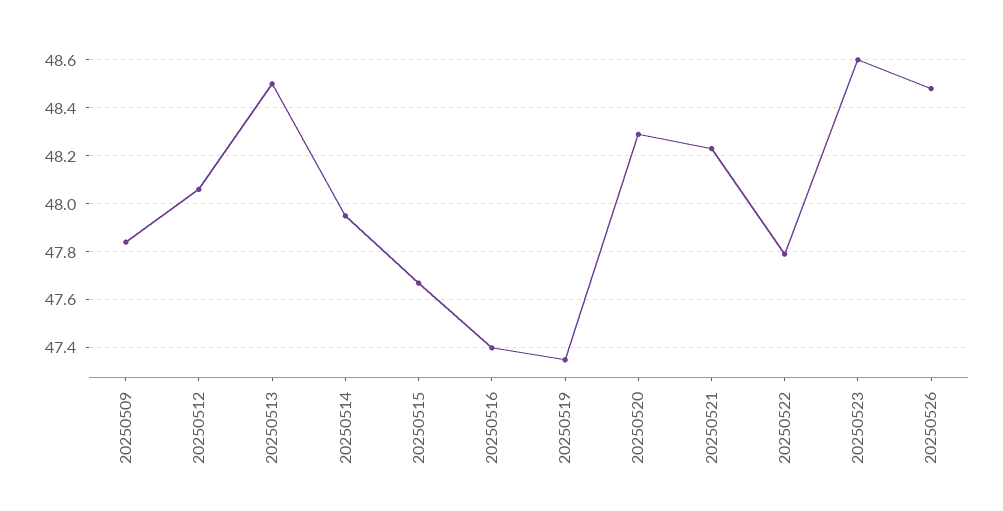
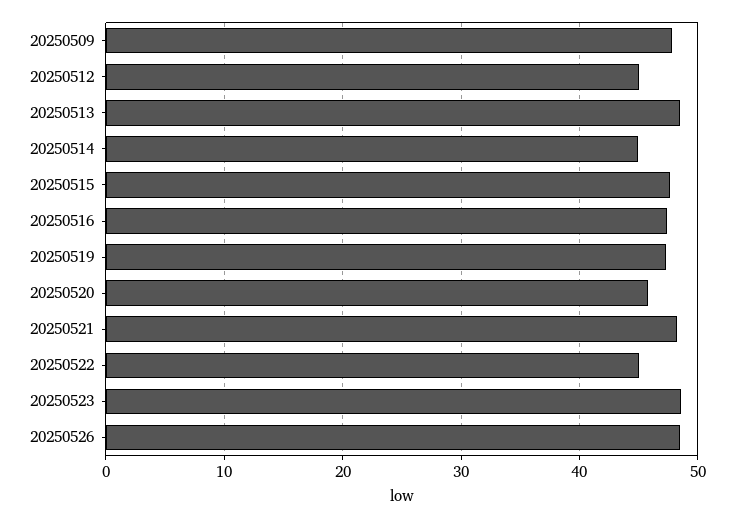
  {
    "20250509": 47.85,
-   "20250512": 48.05,
+   "20250512": 45,
    "20250513": 48.5,
-   "20250514": 47.95,
+   "20250514": 45,
    "20250515": 47.65,
    "20250516": 47.4,
    "20250519": 47.35,
-   "20250520": 48.3,
+   "20250520": 46,
    "20250521": 48.25,
-   "20250522": 47.8,
+   "20250522": 45,
    "20250523": 48.6,
    "20250526": 48.5
  }

